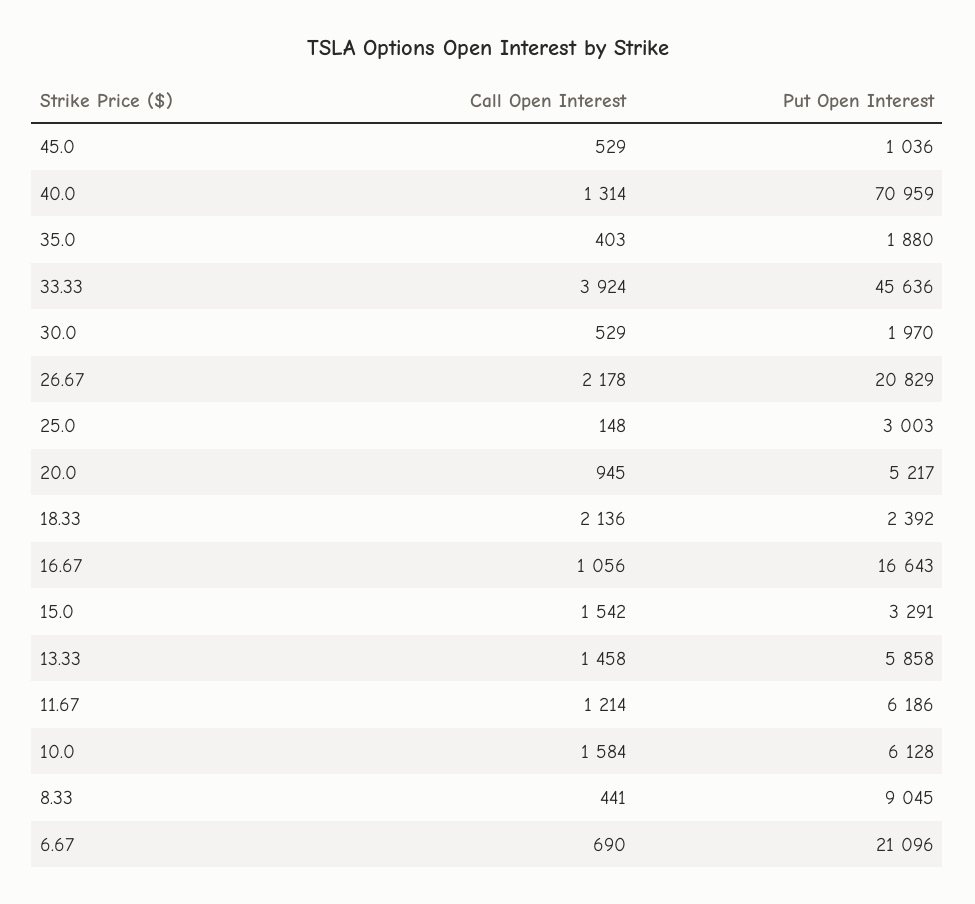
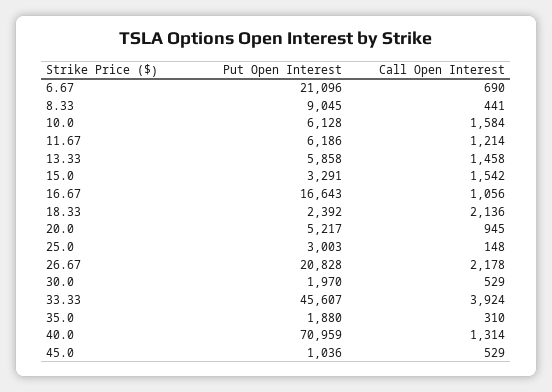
  {
    "Call Open Interest": {
      "45.0": 529,
      "40.0": 1314,
-     "35.0": 403,
+     "35.0": 310,
      "33.33": 3924,
      "30.0": 529,
      "26.67": 2178,
      "25.0": 148,
      "20.0": 945,
      "18.33": 2136,
      "16.67": 1056,
      "15.0": 1542,
      "13.33": 1458,
      "11.67": 1214,
      "10.0": 1584,
      "8.33": 441,
      "6.67": 690
    },
    "Put Open Interest": {
      "45.0": 1036,
      "40.0": 70959,
      "35.0": 1880,
-     "33.33": 45636,
+     "33.33": 45607,
      "30.0": 1970,
-     "26.67": 20829,
+     "26.67": 20828,
      "25.0": 3003,
      "20.0": 5217,
      "18.33": 2392,
      "16.67": 16643,
      "15.0": 3291,
      "13.33": 5858,
      "11.67": 6186,
      "10.0": 6128,
      "8.33": 9045,
      "6.67": 21096
    }
  }

